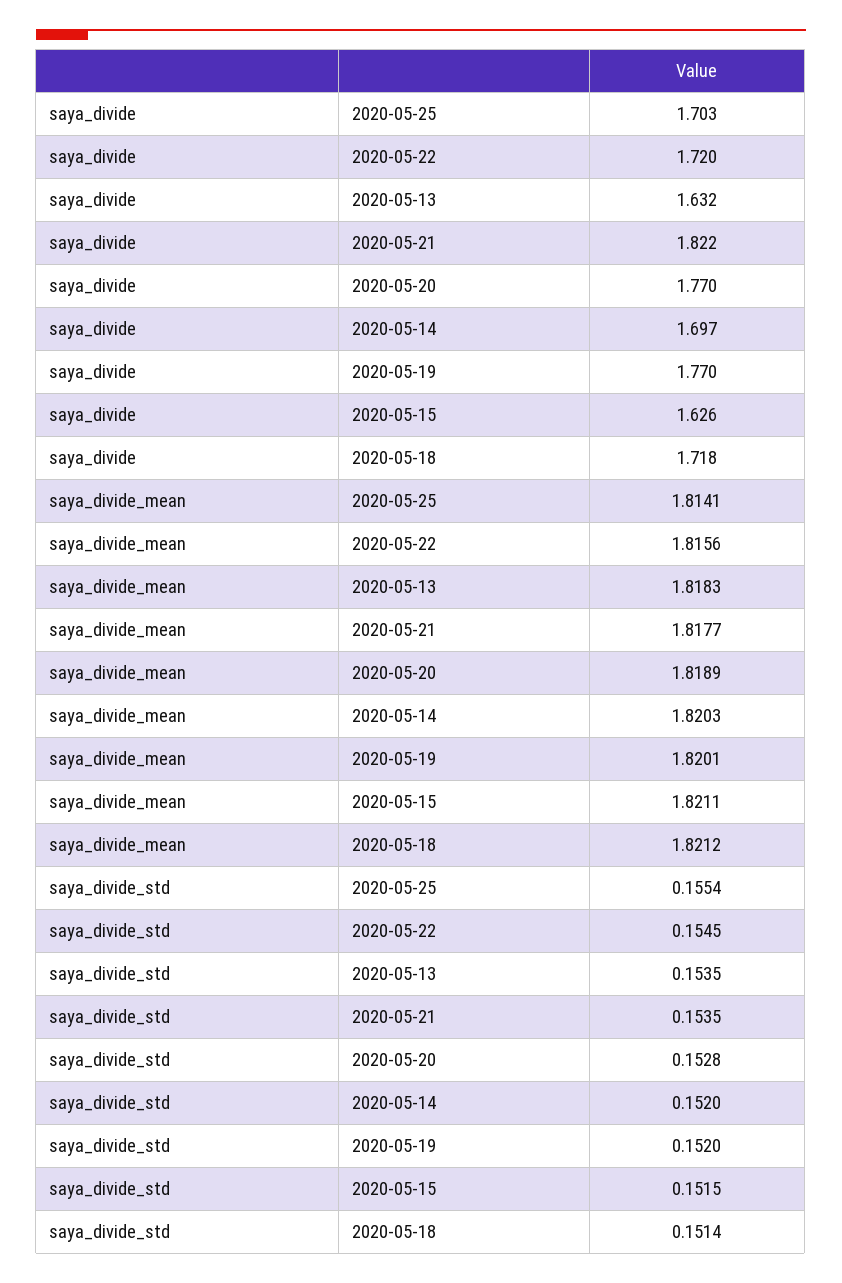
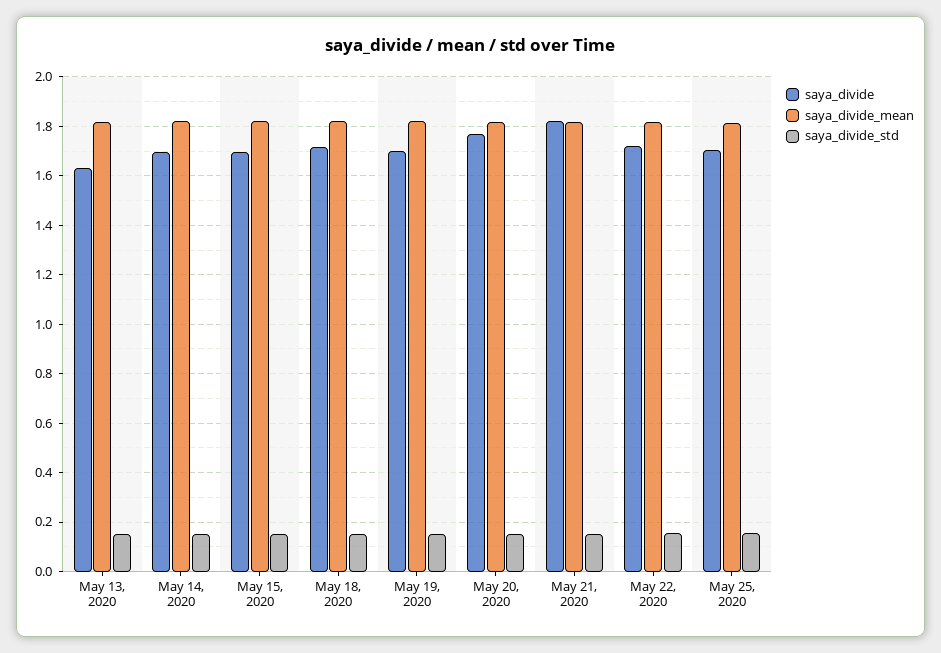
  {
    "saya_divide": {
      "2020-05-25": 1.703,
      "2020-05-22": 1.72,
      "2020-05-13": 1.632,
      "2020-05-21": 1.822,
      "2020-05-20": 1.77,
      "2020-05-14": 1.697,
-     "2020-05-19": 1.77,
+     "2020-05-19": 1.7,
-     "2020-05-15": 1.626,
+     "2020-05-15": 1.7,
      "2020-05-18": 1.718
    },
    "saya_divide_mean": {
      "2020-05-25": 1.8141,
      "2020-05-22": 1.8156,
      "2020-05-13": 1.8183,
      "2020-05-21": 1.8177,
      "2020-05-20": 1.8189,
      "2020-05-14": 1.8203,
      "2020-05-19": 1.8201,
      "2020-05-15": 1.8211,
      "2020-05-18": 1.8212
    },
    "saya_divide_std": {
      "2020-05-25": 0.1554,
      "2020-05-22": 0.1545,
      "2020-05-13": 0.1535,
      "2020-05-21": 0.1535,
      "2020-05-20": 0.1528,
      "2020-05-14": 0.152,
      "2020-05-19": 0.152,
      "2020-05-15": 0.1515,
      "2020-05-18": 0.1514
    }
  }

